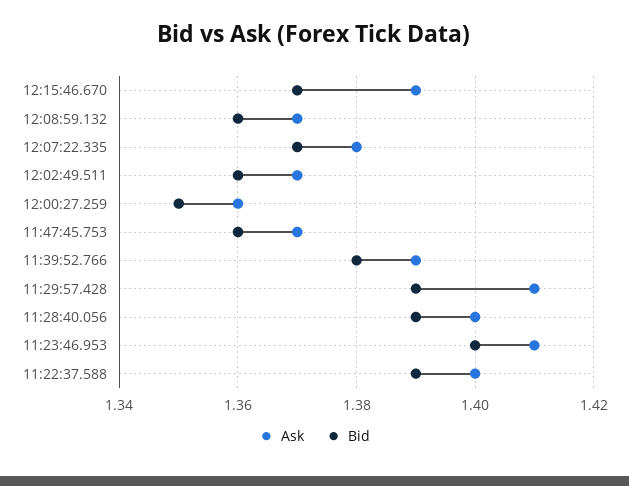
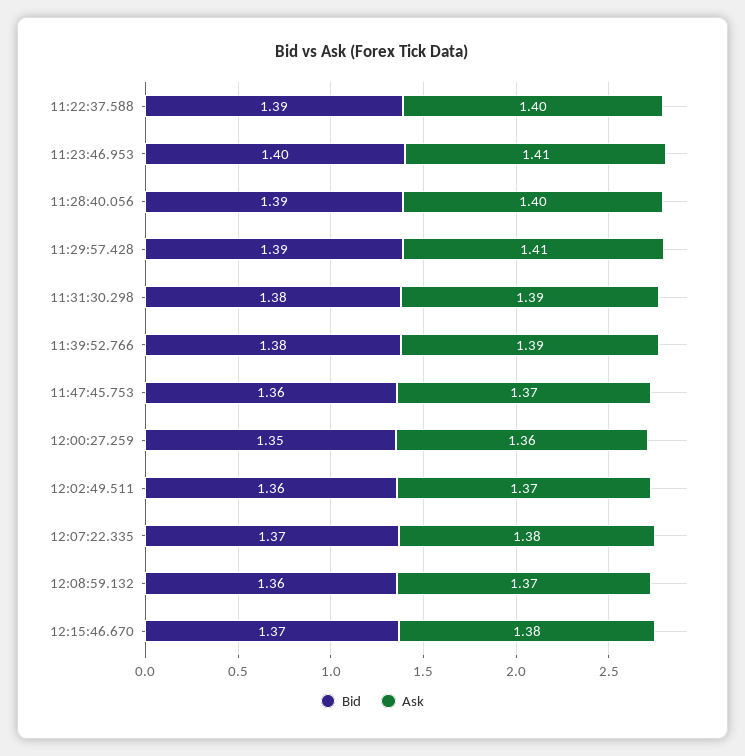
  {
    "Ask": {
-     "12:15:46.670": 1.39,
+     "12:15:46.670": 1.38,
      "12:08:59.132": 1.37,
      "12:07:22.335": 1.38,
      "12:02:49.511": 1.37,
      "12:00:27.259": 1.36,
      "11:47:45.753": 1.37,
      "11:39:52.766": 1.39,
      "11:29:57.428": 1.41,
      "11:28:40.056": 1.4,
      "11:23:46.953": 1.41,
-     "11:22:37.588": 1.4
+     "11:22:37.588": 1.4,
+     "11:31:30.298": 1.39
    },
    "Bid": {
      "12:15:46.670": 1.37,
      "12:08:59.132": 1.36,
      "12:07:22.335": 1.37,
      "12:02:49.511": 1.36,
      "12:00:27.259": 1.35,
      "11:47:45.753": 1.36,
      "11:39:52.766": 1.38,
      "11:29:57.428": 1.39,
      "11:28:40.056": 1.39,
      "11:23:46.953": 1.4,
-     "11:22:37.588": 1.39
+     "11:22:37.588": 1.39,
+     "11:31:30.298": 1.38
    }
  }

